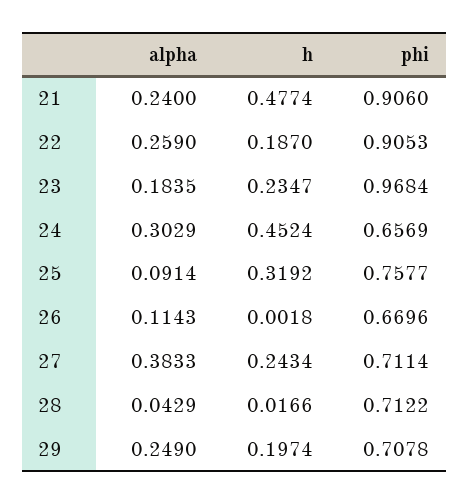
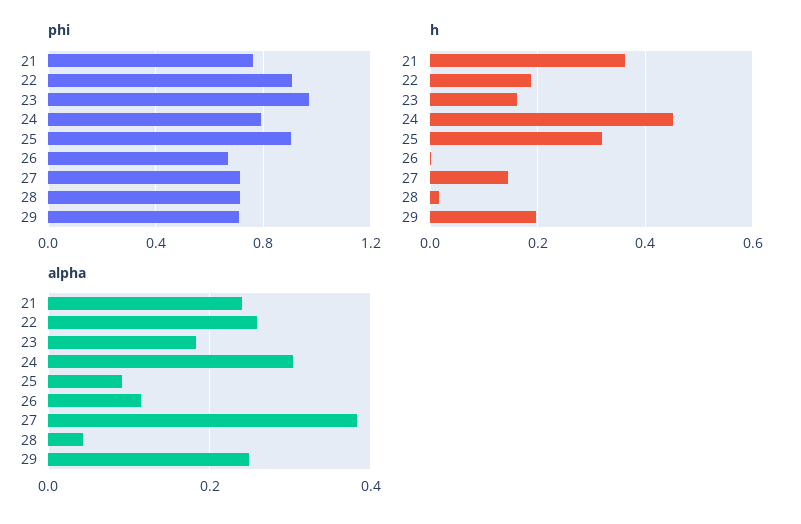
  {
    "alpha": {
      "21": 0.24,
      "22": 0.259,
      "23": 0.1835,
      "24": 0.3029,
      "25": 0.0914,
      "26": 0.1143,
      "27": 0.3833,
      "28": 0.0429,
      "29": 0.249
    },
    "h": {
-     "21": 0.4774,
+     "21": 0.36,
      "22": 0.187,
-     "23": 0.2347,
+     "23": 0.16,
      "24": 0.4524,
      "25": 0.3192,
      "26": 0.0018,
-     "27": 0.2434,
+     "27": 0.14,
      "28": 0.0166,
      "29": 0.1974
    },
    "phi": {
-     "21": 0.906,
+     "21": 0.75,
      "22": 0.9053,
      "23": 0.9684,
-     "24": 0.6569,
+     "24": 0.8,
-     "25": 0.7577,
+     "25": 0.9,
      "26": 0.6696,
      "27": 0.7114,
      "28": 0.7122,
      "29": 0.7078
    }
  }

